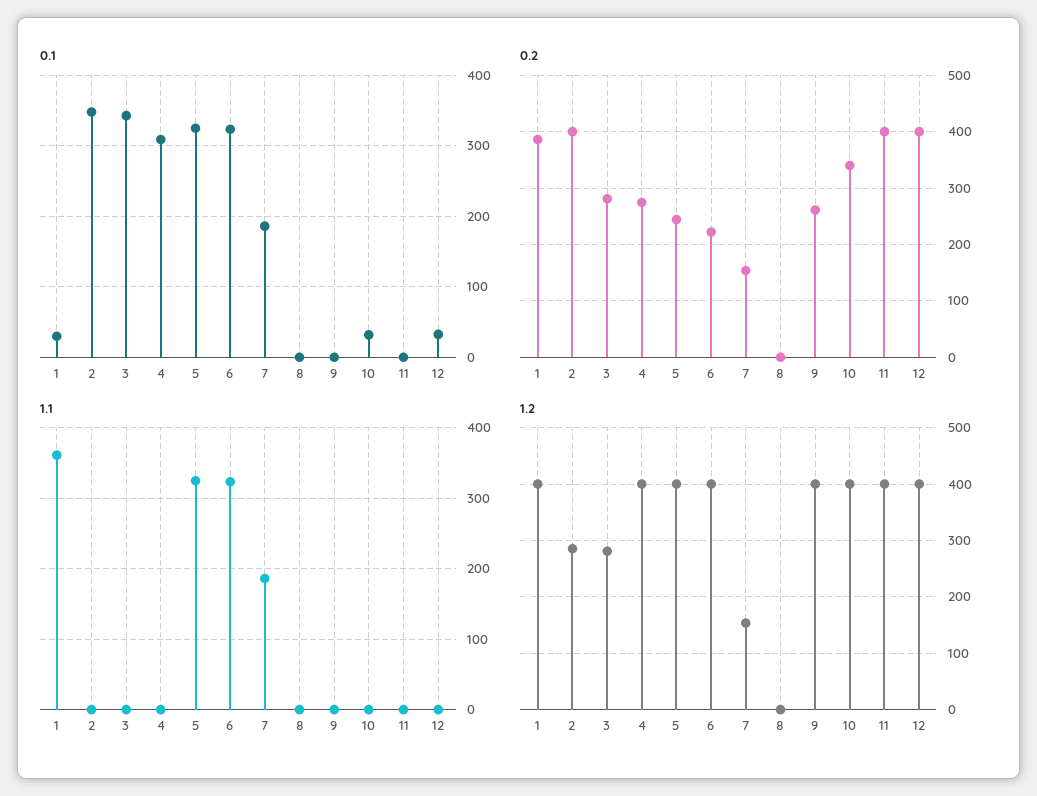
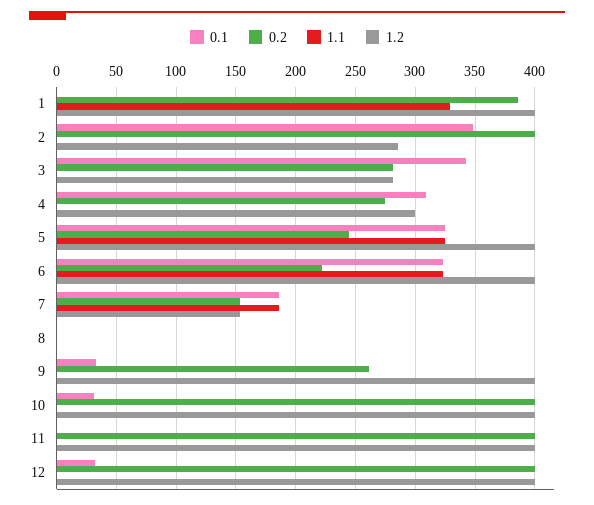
  {
    "0.1": {
-     "1": 30,
+     "1": 0,
      "2": 350,
      "3": 340,
      "4": 310,
      "5": 320,
      "6": 320,
      "7": 190,
      "8": 0,
-     "9": 0,
+     "9": 30,
      "10": 30,
      "11": 0,
      "12": 30
    },
    "0.2": {
      "1": 390,
      "2": 400,
      "3": 280,
      "4": 270,
      "5": 240,
      "6": 220,
      "7": 150,
      "8": 0,
      "9": 260,
-     "10": 340,
+     "10": 400,
      "11": 400,
      "12": 400
    },
    "1.1": {
-     "1": 360,
+     "1": 330,
      "2": 0,
      "3": 0,
      "4": 0,
      "5": 320,
      "6": 320,
      "7": 190,
      "8": 0,
      "9": 0,
      "10": 0,
      "11": 0,
      "12": 0
    },
    "1.2": {
      "1": 400,
      "2": 290,
      "3": 280,
-     "4": 400,
+     "4": 300,
      "5": 400,
      "6": 400,
      "7": 150,
      "8": 0,
      "9": 400,
      "10": 400,
      "11": 400,
      "12": 400
    }
  }

